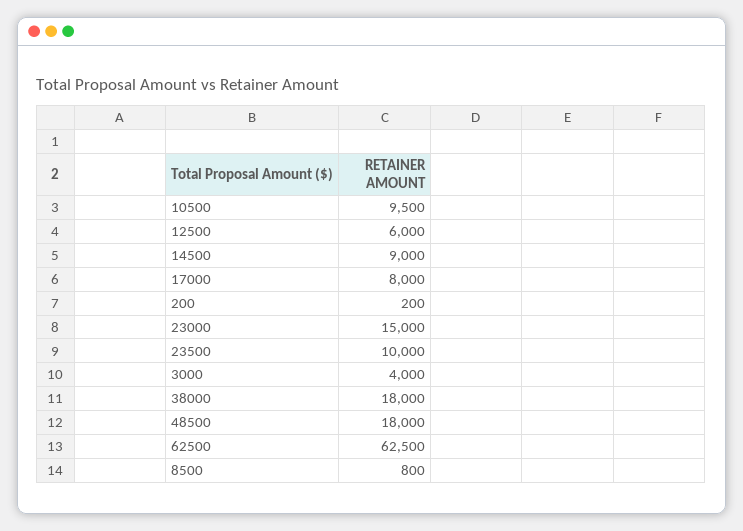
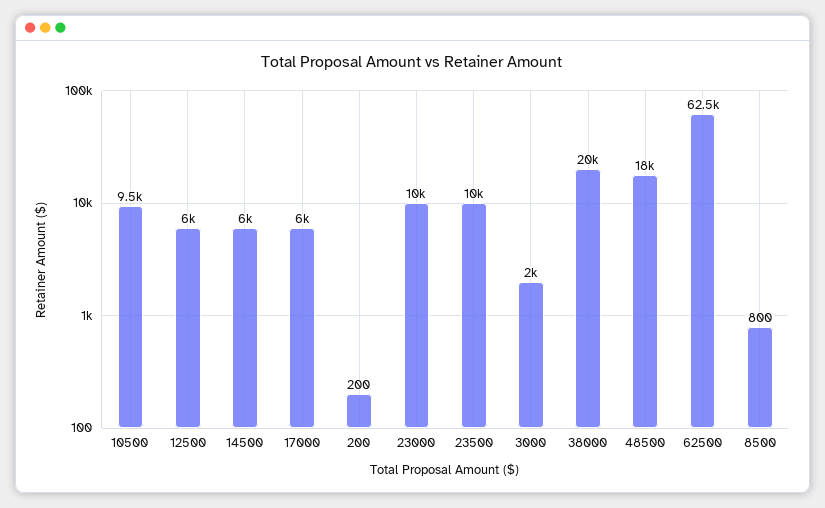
  {
    "10500": 9500,
    "12500": 6000,
-   "14500": 9000,
+   "14500": 6000,
-   "17000": 8000,
+   "17000": 6000,
    "200": 200,
-   "23000": 15000,
+   "23000": 10000,
    "23500": 10000,
-   "3000": 4000,
+   "3000": 2000,
-   "38000": 18000,
+   "38000": 20000,
    "48500": 18000,
    "62500": 62500,
    "8500": 800
  }

